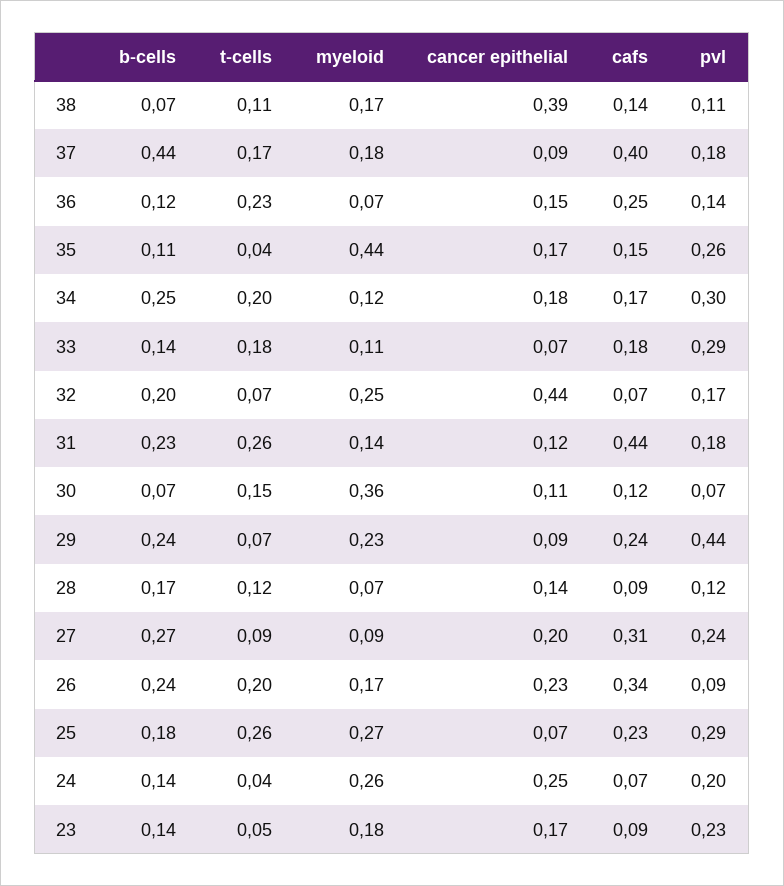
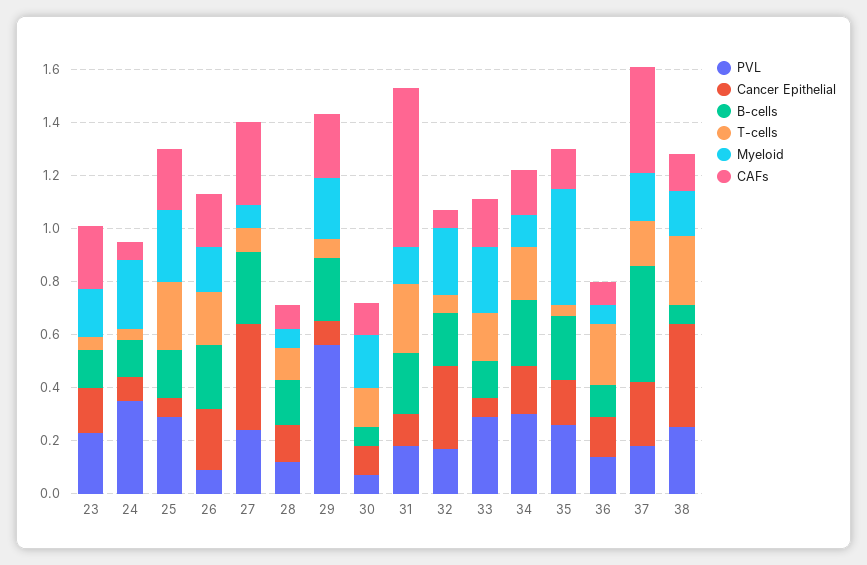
  {
    "b-cells": {
      "38": 0.07,
      "37": 0.44,
      "36": 0.12,
-     "35": 0.11,
+     "35": 0.25,
      "34": 0.25,
      "33": 0.14,
      "32": 0.2,
      "31": 0.23,
      "30": 0.07,
      "29": 0.24,
      "28": 0.17,
      "27": 0.27,
      "26": 0.24,
      "25": 0.18,
      "24": 0.14,
      "23": 0.14
    },
    "t-cells": {
-     "38": 0.11,
+     "38": 0.25,
      "37": 0.17,
      "36": 0.23,
      "35": 0.04,
      "34": 0.2,
      "33": 0.18,
      "32": 0.07,
      "31": 0.26,
      "30": 0.15,
      "29": 0.07,
      "28": 0.12,
      "27": 0.09,
      "26": 0.2,
      "25": 0.26,
      "24": 0.04,
      "23": 0.05
    },
    "myeloid": {
      "38": 0.17,
      "37": 0.18,
      "36": 0.07,
      "35": 0.44,
      "34": 0.12,
-     "33": 0.11,
+     "33": 0.25,
      "32": 0.25,
      "31": 0.14,
-     "30": 0.36,
+     "30": 0.2,
      "29": 0.23,
      "28": 0.07,
      "27": 0.09,
      "26": 0.17,
      "25": 0.27,
      "24": 0.26,
      "23": 0.18
    },
    "cancer epithelial": {
      "38": 0.39,
-     "37": 0.09,
+     "37": 0.25,
      "36": 0.15,
      "35": 0.17,
      "34": 0.18,
      "33": 0.07,
-     "32": 0.44,
+     "32": 0.3,
      "31": 0.12,
      "30": 0.11,
      "29": 0.09,
      "28": 0.14,
-     "27": 0.2,
+     "27": 0.4,
      "26": 0.23,
      "25": 0.07,
-     "24": 0.25,
+     "24": 0.1,
      "23": 0.17
    },
    "cafs": {
      "38": 0.14,
      "37": 0.4,
-     "36": 0.25,
+     "36": 0.1,
      "35": 0.15,
      "34": 0.17,
      "33": 0.18,
      "32": 0.07,
-     "31": 0.44,
+     "31": 0.6,
      "30": 0.12,
      "29": 0.24,
      "28": 0.09,
      "27": 0.31,
-     "26": 0.34,
+     "26": 0.2,
      "25": 0.23,
      "24": 0.07,
-     "23": 0.09
+     "23": 0.25
    },
    "pvl": {
-     "38": 0.11,
+     "38": 0.25,
      "37": 0.18,
      "36": 0.14,
      "35": 0.26,
      "34": 0.3,
      "33": 0.29,
      "32": 0.17,
      "31": 0.18,
      "30": 0.07,
-     "29": 0.44,
+     "29": 0.55,
      "28": 0.12,
      "27": 0.24,
      "26": 0.09,
      "25": 0.29,
-     "24": 0.2,
+     "24": 0.35,
      "23": 0.23
    }
  }

